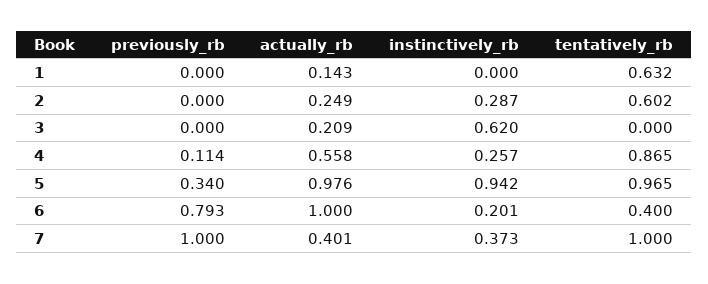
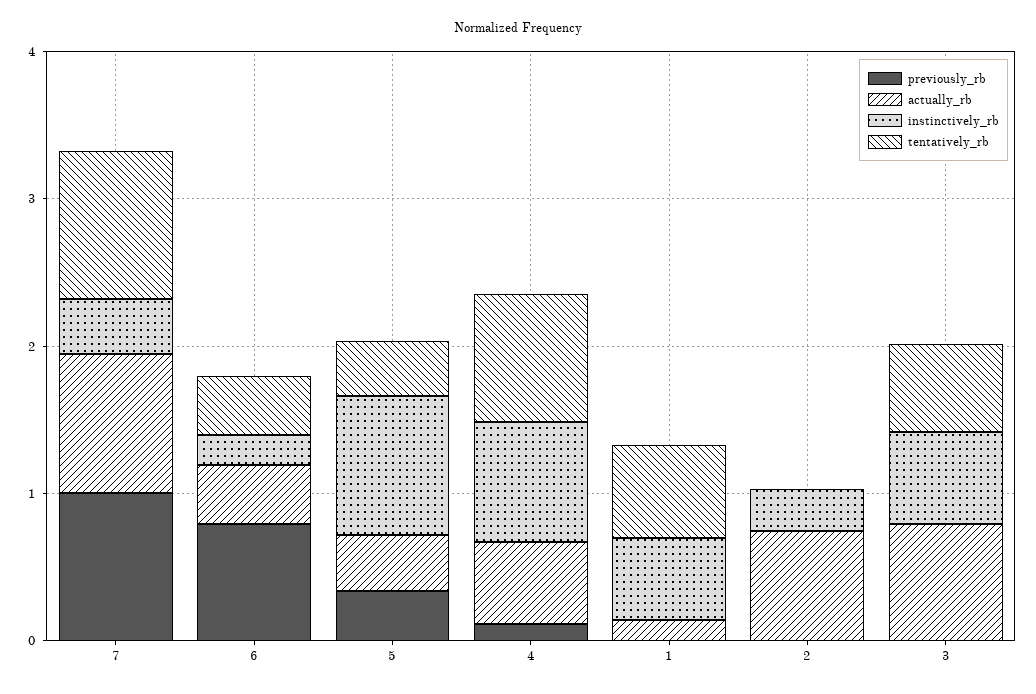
  {
    "previously_rb": {
      "1": 0,
      "2": 0,
      "3": 0,
      "4": 0.114,
      "5": 0.34,
      "6": 0.793,
      "7": 1
    },
    "actually_rb": {
      "1": 0.143,
-     "2": 0.249,
+     "2": 0.8,
-     "3": 0.209,
+     "3": 0.8,
      "4": 0.558,
-     "5": 0.976,
+     "5": 0.4,
-     "6": 1,
+     "6": 0.4,
-     "7": 0.401
+     "7": 1
    },
    "instinctively_rb": {
-     "1": 0,
+     "1": 0.6,
      "2": 0.287,
      "3": 0.62,
-     "4": 0.257,
+     "4": 0.8,
      "5": 0.942,
      "6": 0.201,
      "7": 0.373
    },
    "tentatively_rb": {
      "1": 0.632,
-     "2": 0.602,
+     "2": 0,
-     "3": 0,
+     "3": 0.6,
      "4": 0.865,
-     "5": 0.965,
+     "5": 0.4,
      "6": 0.4,
      "7": 1
    }
  }

